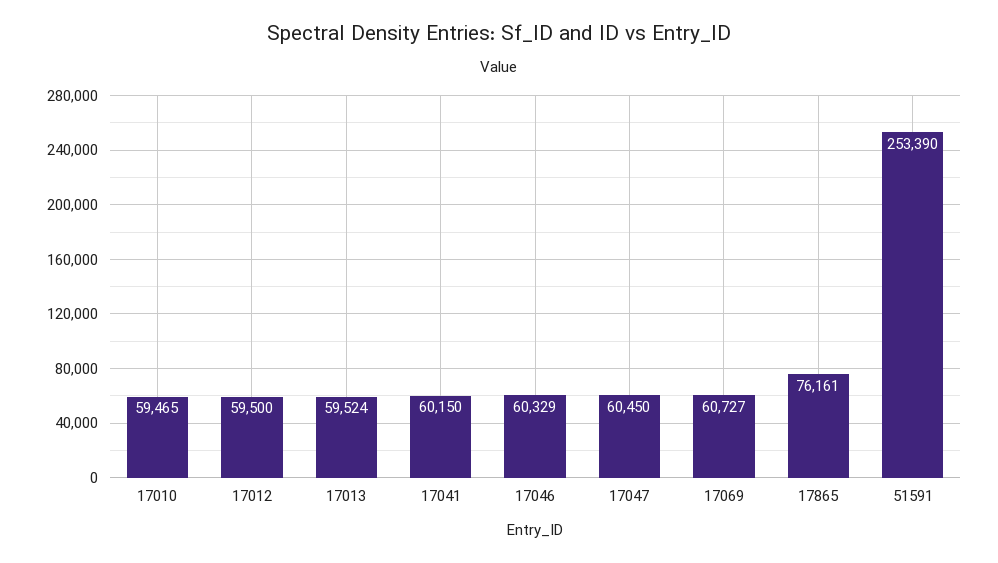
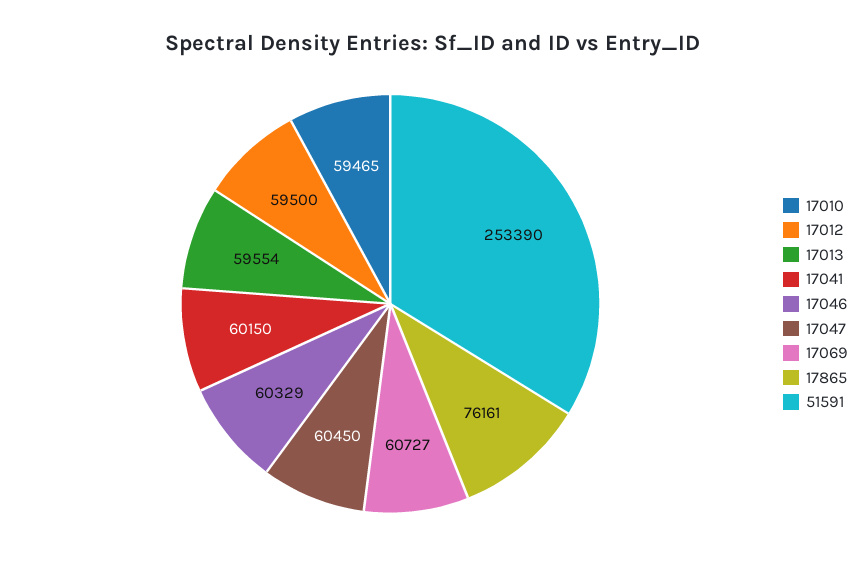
  {
    "17010": 59465,
    "17012": 59500,
-   "17013": 59524,
+   "17013": 59554,
    "17041": 60150,
    "17046": 60329,
    "17047": 60450,
    "17069": 60727,
    "17865": 76161,
    "51591": 253390
  }

